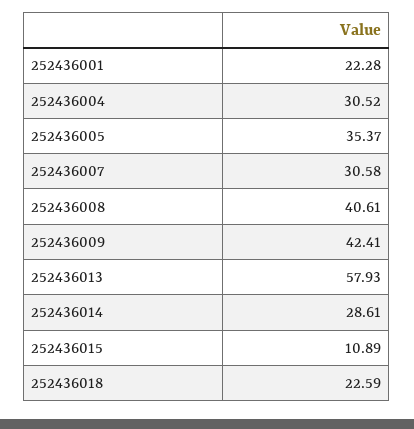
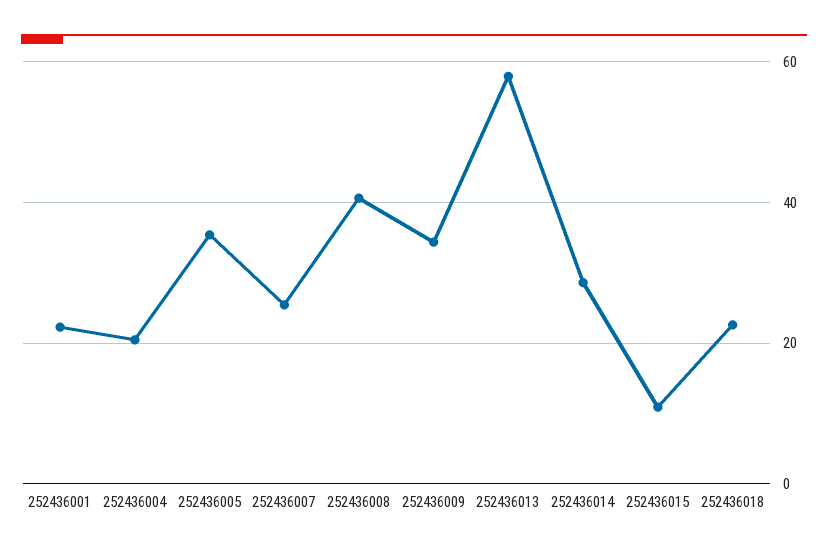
  {
    "252436001": 22.28,
-   "252436004": 30.52,
+   "252436004": 20,
    "252436005": 35.37,
-   "252436007": 30.58,
+   "252436007": 26,
    "252436008": 40.61,
-   "252436009": 42.41,
+   "252436009": 34,
    "252436013": 57.93,
    "252436014": 28.61,
    "252436015": 10.89,
    "252436018": 22.59
  }

